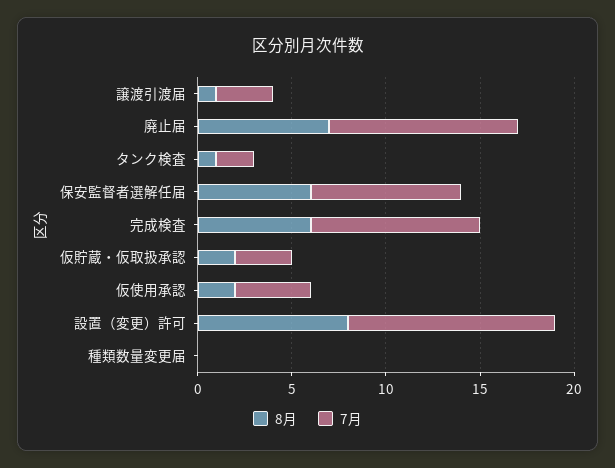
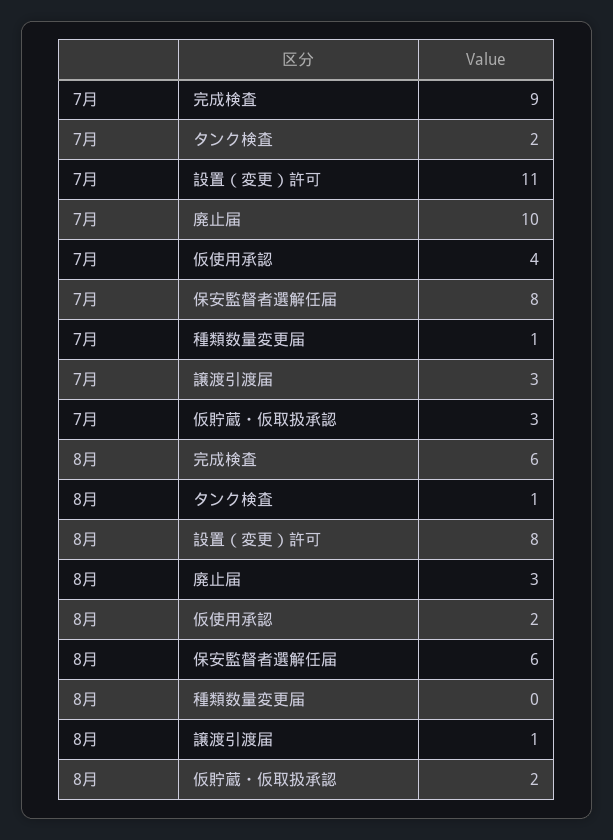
  {
    "8月": {
      "譲渡引渡届": 1,
-     "廃止届": 7,
+     "廃止届": 3,
      "タンク検査": 1,
      "保安監督者選解任届": 6,
      "完成検査": 6,
      "仮貯蔵・仮取扱承認": 2,
      "仮使用承認": 2,
      "設置（変更）許可": 8,
      "種類数量変更届": 0
    },
    "7月": {
      "譲渡引渡届": 3,
      "廃止届": 10,
      "タンク検査": 2,
      "保安監督者選解任届": 8,
      "完成検査": 9,
      "仮貯蔵・仮取扱承認": 3,
      "仮使用承認": 4,
      "設置（変更）許可": 11,
-     "種類数量変更届": 0
+     "種類数量変更届": 1
    }
  }

